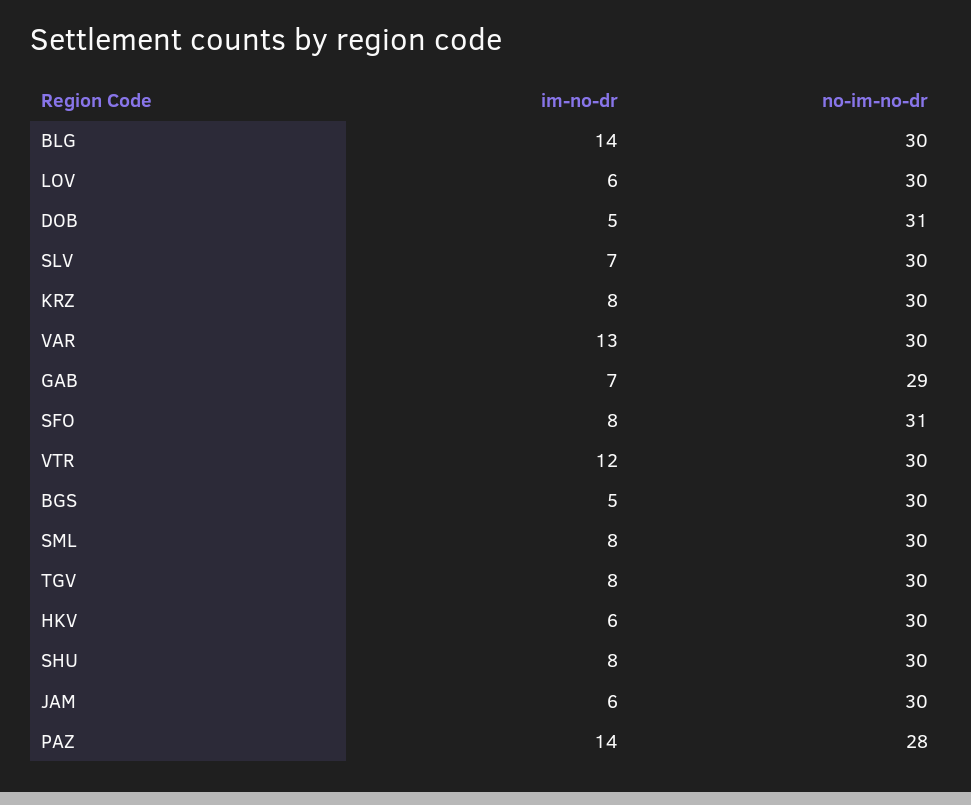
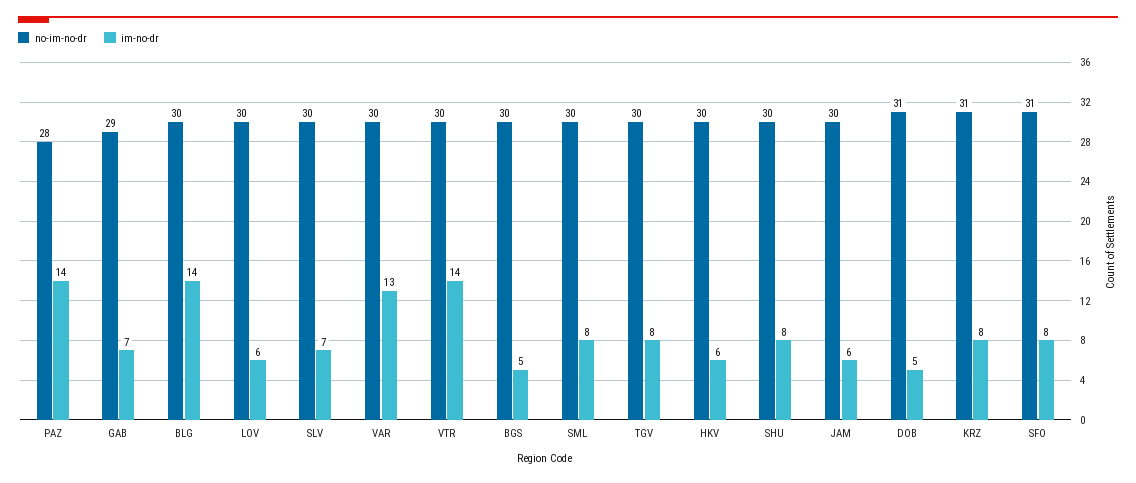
  {
    "im-no-dr": {
      "BLG": 14,
      "LOV": 6,
      "DOB": 5,
      "SLV": 7,
      "KRZ": 8,
      "VAR": 13,
      "GAB": 7,
      "SFO": 8,
-     "VTR": 12,
+     "VTR": 14,
      "BGS": 5,
      "SML": 8,
      "TGV": 8,
      "HKV": 6,
      "SHU": 8,
      "JAM": 6,
      "PAZ": 14
    },
    "no-im-no-dr": {
      "BLG": 30,
      "LOV": 30,
      "DOB": 31,
      "SLV": 30,
-     "KRZ": 30,
+     "KRZ": 31,
      "VAR": 30,
      "GAB": 29,
      "SFO": 31,
      "VTR": 30,
      "BGS": 30,
      "SML": 30,
      "TGV": 30,
      "HKV": 30,
      "SHU": 30,
      "JAM": 30,
      "PAZ": 28
    }
  }

